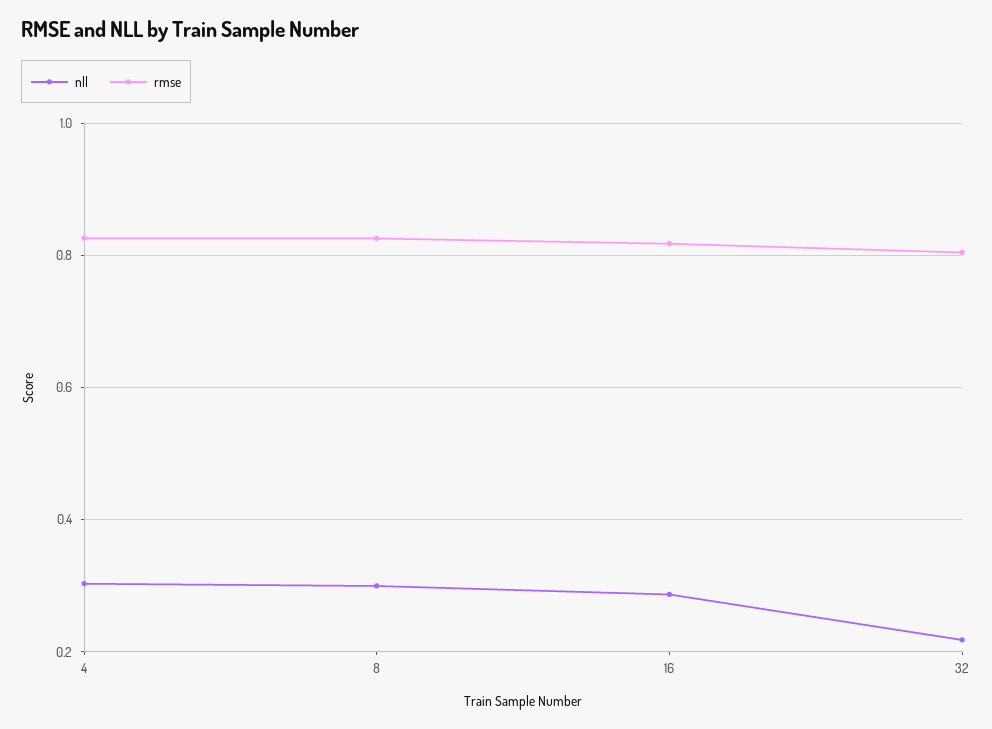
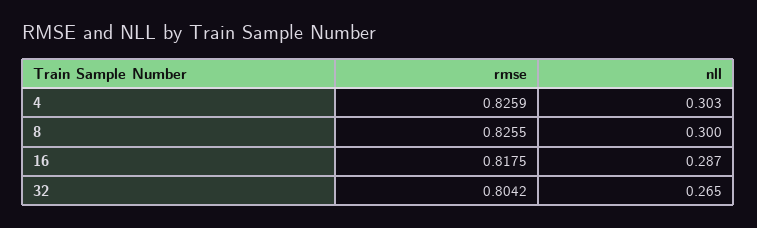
  {
    "nll": {
      "4": 0.303,
      "8": 0.3,
      "16": 0.287,
-     "32": 0.22
+     "32": 0.265
    },
    "rmse": {
      "4": 0.8259,
      "8": 0.8255,
      "16": 0.8175,
      "32": 0.8042
    }
  }

